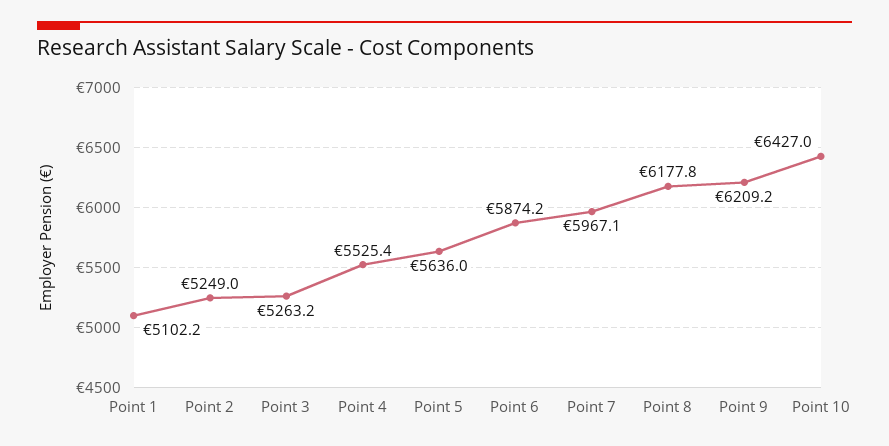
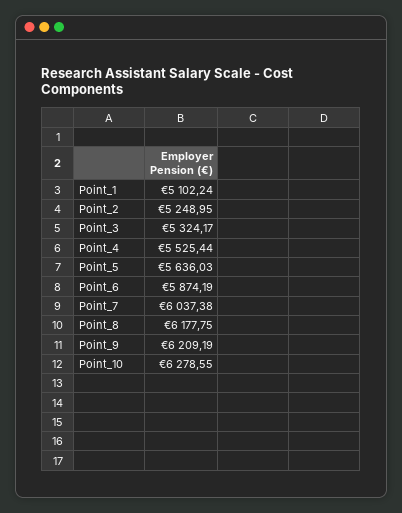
  {
    "Point 1": 5102.24,
    "Point 2": 5248.95,
-   "Point 3": 5263.2,
+   "Point 3": 5324.17,
    "Point 4": 5525.44,
    "Point 5": 5636.03,
    "Point 6": 5874.19,
-   "Point 7": 5967.1,
+   "Point 7": 6037.38,
    "Point 8": 6177.75,
    "Point 9": 6209.19,
-   "Point 10": 6427
+   "Point 10": 6278.55
  }

